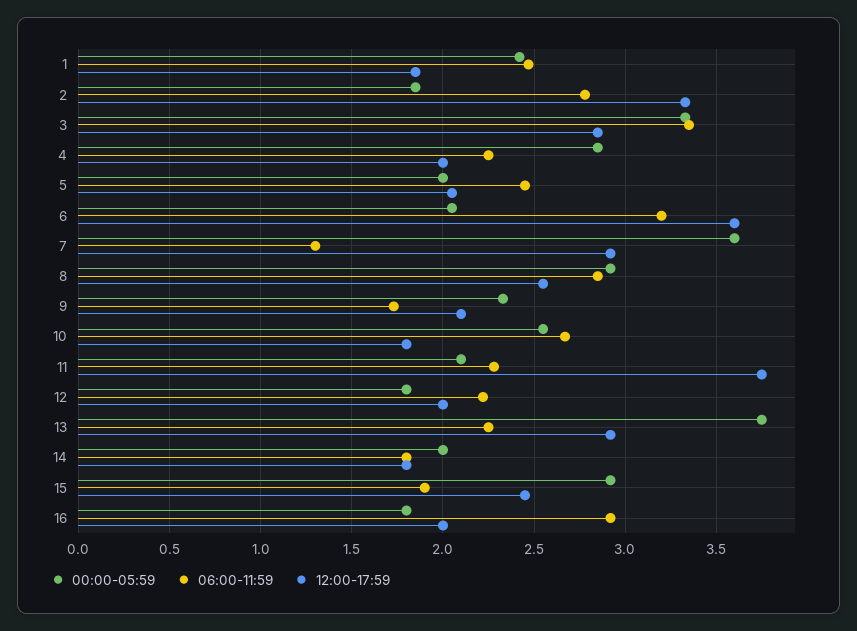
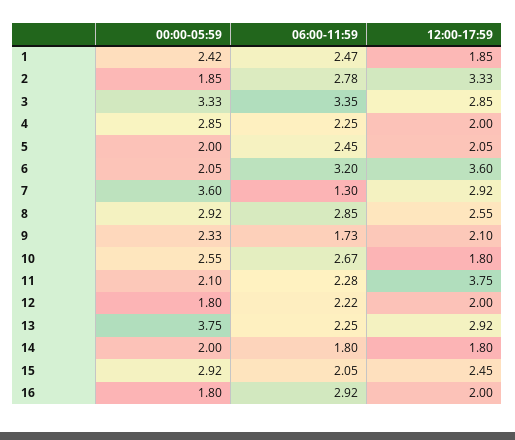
  {
    "00:00-05:59": {
      "1": 2.42,
      "2": 1.85,
      "3": 3.33,
      "4": 2.85,
      "5": 2,
      "6": 2.05,
      "7": 3.6,
      "8": 2.92,
      "9": 2.33,
      "10": 2.55,
      "11": 2.1,
      "12": 1.8,
      "13": 3.75,
      "14": 2,
      "15": 2.92,
      "16": 1.8
    },
    "06:00-11:59": {
      "1": 2.47,
      "2": 2.78,
      "3": 3.35,
      "4": 2.25,
      "5": 2.45,
      "6": 3.2,
      "7": 1.3,
      "8": 2.85,
      "9": 1.73,
      "10": 2.67,
      "11": 2.28,
      "12": 2.22,
      "13": 2.25,
      "14": 1.8,
-     "15": 1.9,
+     "15": 2.05,
      "16": 2.92
    },
    "12:00-17:59": {
      "1": 1.85,
      "2": 3.33,
      "3": 2.85,
      "4": 2,
      "5": 2.05,
      "6": 3.6,
      "7": 2.92,
      "8": 2.55,
      "9": 2.1,
      "10": 1.8,
      "11": 3.75,
      "12": 2,
      "13": 2.92,
      "14": 1.8,
      "15": 2.45,
      "16": 2
    }
  }

